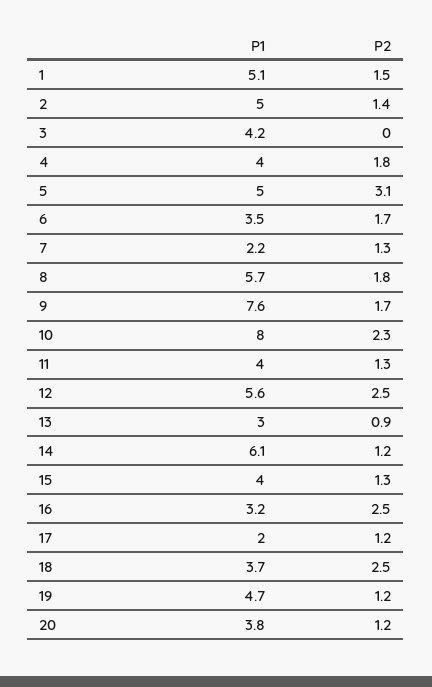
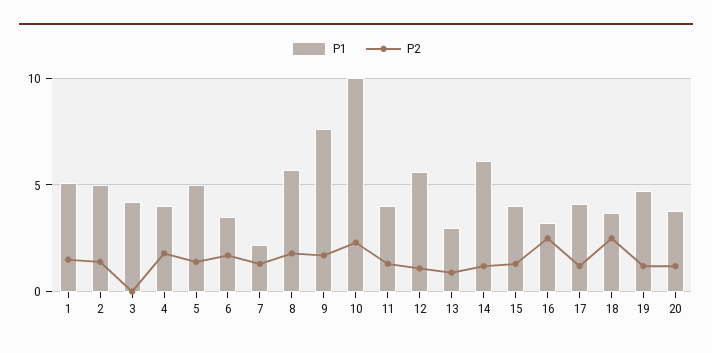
  {
    "P1": {
      "1": 5.1,
      "2": 5,
      "3": 4.2,
      "4": 4,
      "5": 5,
      "6": 3.5,
      "7": 2.2,
      "8": 5.7,
      "9": 7.6,
-     "10": 8,
+     "10": 10,
      "11": 4,
      "12": 5.6,
      "13": 3,
      "14": 6.1,
      "15": 4,
      "16": 3.2,
-     "17": 2,
+     "17": 4,
      "18": 3.7,
      "19": 4.7,
      "20": 3.8
    },
    "P2": {
      "1": 1.5,
      "2": 1.4,
      "3": 0,
      "4": 1.8,
-     "5": 3.1,
+     "5": 1.5,
      "6": 1.7,
      "7": 1.3,
      "8": 1.8,
      "9": 1.7,
      "10": 2.3,
      "11": 1.3,
-     "12": 2.5,
+     "12": 1,
      "13": 0.9,
      "14": 1.2,
      "15": 1.3,
      "16": 2.5,
      "17": 1.2,
      "18": 2.5,
      "19": 1.2,
      "20": 1.2
    }
  }

